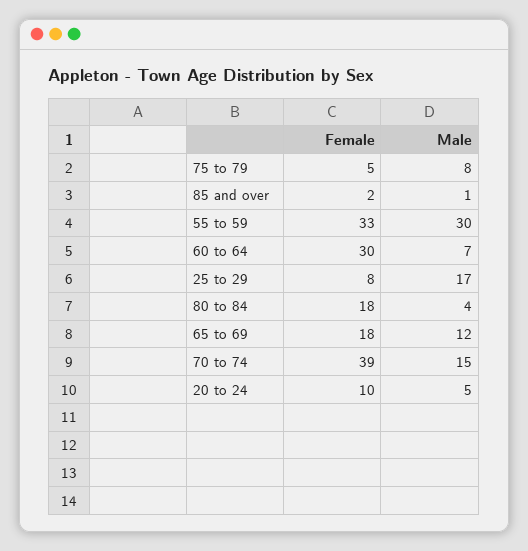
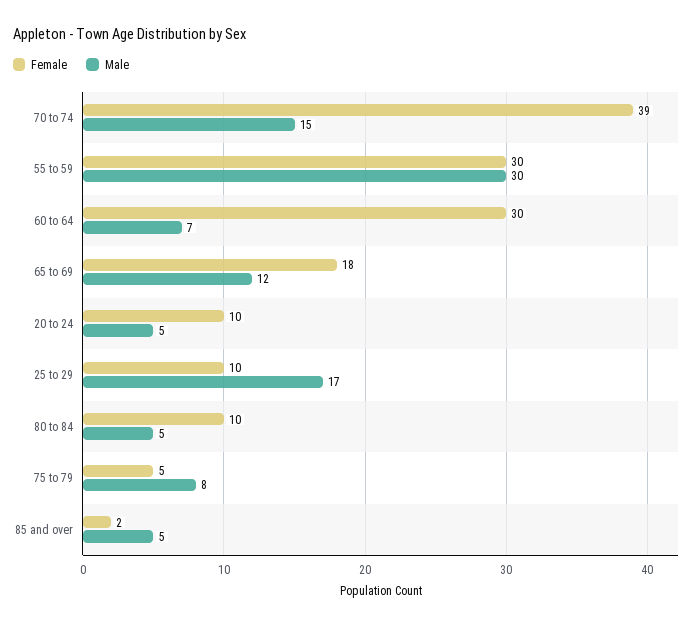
  {
    "Female": {
      "75 to 79": 5,
      "85 and over": 2,
-     "55 to 59": 33,
+     "55 to 59": 30,
      "60 to 64": 30,
-     "25 to 29": 8,
+     "25 to 29": 10,
-     "80 to 84": 18,
+     "80 to 84": 10,
      "65 to 69": 18,
      "70 to 74": 39,
      "20 to 24": 10
    },
    "Male": {
      "75 to 79": 8,
-     "85 and over": 1,
+     "85 and over": 5,
      "55 to 59": 30,
      "60 to 64": 7,
      "25 to 29": 17,
-     "80 to 84": 4,
+     "80 to 84": 5,
      "65 to 69": 12,
      "70 to 74": 15,
      "20 to 24": 5
    }
  }

